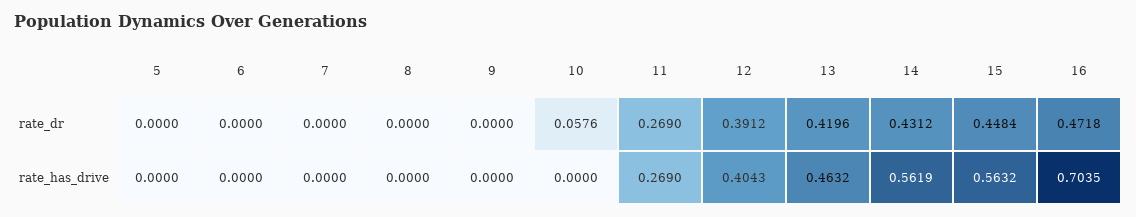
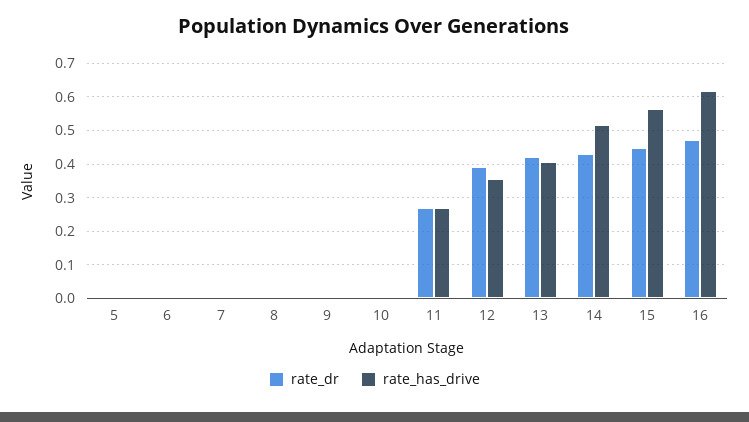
  {
    "rate_dr": {
      "5": 0,
      "6": 0,
      "7": 0,
      "8": 0,
      "9": 0,
-     "10": 0.0576,
+     "10": 0,
      "11": 0.269,
      "12": 0.3912,
      "13": 0.4196,
      "14": 0.4312,
      "15": 0.4484,
      "16": 0.4718
    },
    "rate_has_drive": {
      "5": 0,
      "6": 0,
      "7": 0,
      "8": 0,
      "9": 0,
      "10": 0,
      "11": 0.269,
-     "12": 0.4043,
+     "12": 0.36,
-     "13": 0.4632,
+     "13": 0.4,
-     "14": 0.5619,
+     "14": 0.52,
      "15": 0.5632,
-     "16": 0.7035
+     "16": 0.62
    }
  }

